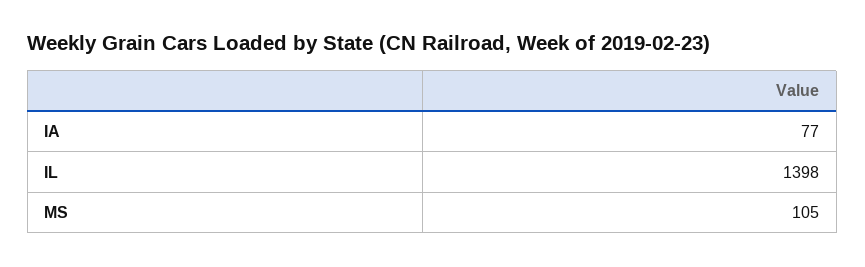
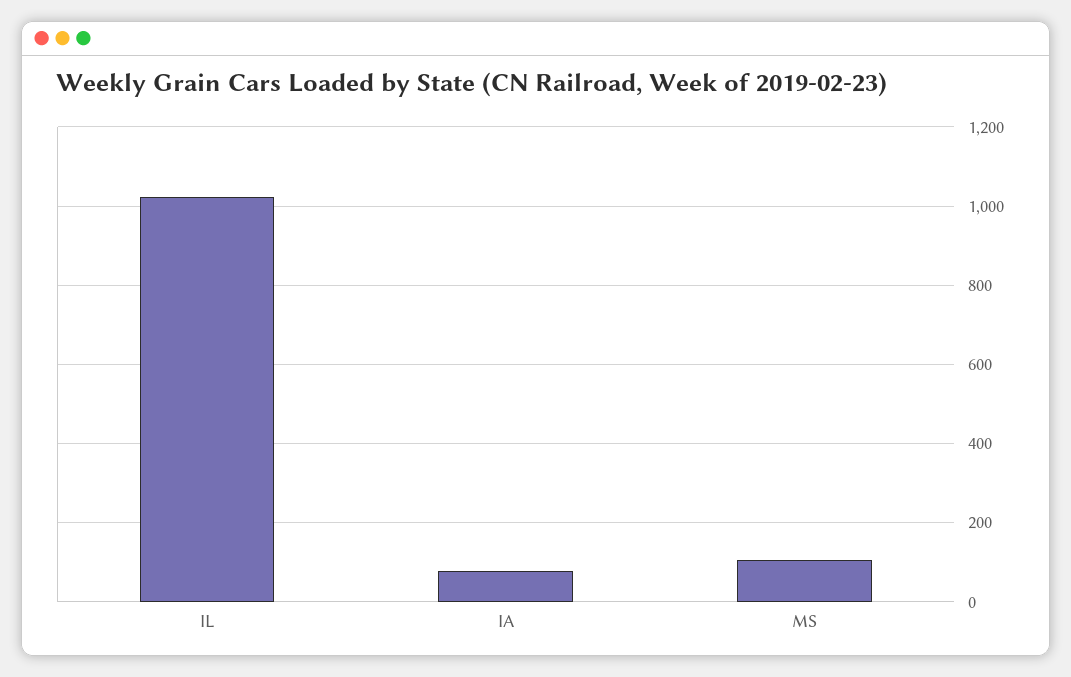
  {
    "IA": 77,
-   "IL": 1398,
+   "IL": 1020,
    "MS": 105
  }

